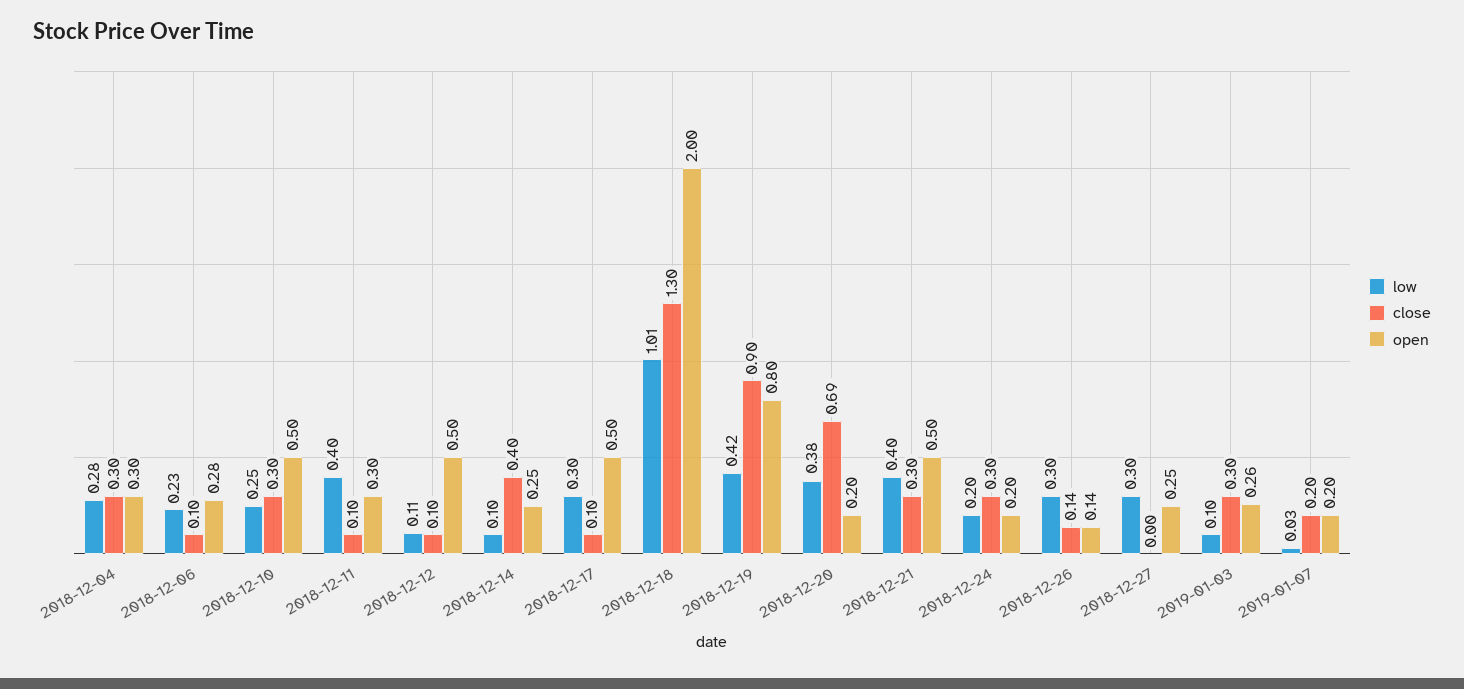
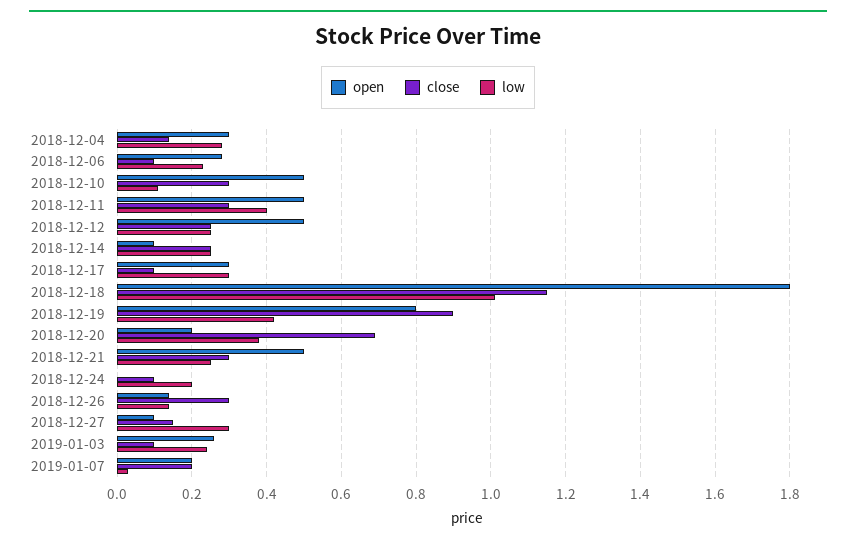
  {
    "low": {
      "2018-12-04": 0.28,
      "2018-12-06": 0.23,
-     "2018-12-10": 0.25,
+     "2018-12-10": 0.1,
      "2018-12-11": 0.4,
-     "2018-12-12": 0.11,
+     "2018-12-12": 0.25,
-     "2018-12-14": 0.1,
+     "2018-12-14": 0.25,
      "2018-12-17": 0.3,
      "2018-12-18": 1.01,
      "2018-12-19": 0.42,
      "2018-12-20": 0.38,
-     "2018-12-21": 0.4,
+     "2018-12-21": 0.25,
      "2018-12-24": 0.2,
-     "2018-12-26": 0.3,
+     "2018-12-26": 0.15,
      "2018-12-27": 0.3,
-     "2019-01-03": 0.1,
+     "2019-01-03": 0.25,
      "2019-01-07": 0.03
    },
    "close": {
-     "2018-12-04": 0.3,
+     "2018-12-04": 0.15,
      "2018-12-06": 0.1,
      "2018-12-10": 0.3,
-     "2018-12-11": 0.1,
+     "2018-12-11": 0.3,
-     "2018-12-12": 0.1,
+     "2018-12-12": 0.25,
-     "2018-12-14": 0.4,
+     "2018-12-14": 0.25,
      "2018-12-17": 0.1,
-     "2018-12-18": 1.3,
+     "2018-12-18": 1.15,
      "2018-12-19": 0.9,
      "2018-12-20": 0.69,
      "2018-12-21": 0.3,
-     "2018-12-24": 0.3,
+     "2018-12-24": 0.1,
-     "2018-12-26": 0.14,
+     "2018-12-26": 0.3,
-     "2018-12-27": 0,
+     "2018-12-27": 0.15,
-     "2019-01-03": 0.3,
+     "2019-01-03": 0.1,
      "2019-01-07": 0.2
    },
    "open": {
      "2018-12-04": 0.3,
      "2018-12-06": 0.28,
      "2018-12-10": 0.5,
-     "2018-12-11": 0.3,
+     "2018-12-11": 0.5,
      "2018-12-12": 0.5,
-     "2018-12-14": 0.25,
+     "2018-12-14": 0.1,
-     "2018-12-17": 0.5,
+     "2018-12-17": 0.3,
-     "2018-12-18": 2,
+     "2018-12-18": 1.8,
      "2018-12-19": 0.8,
      "2018-12-20": 0.2,
      "2018-12-21": 0.5,
-     "2018-12-24": 0.2,
+     "2018-12-24": 0,
      "2018-12-26": 0.14,
-     "2018-12-27": 0.25,
+     "2018-12-27": 0.1,
      "2019-01-03": 0.26,
      "2019-01-07": 0.2
    }
  }

